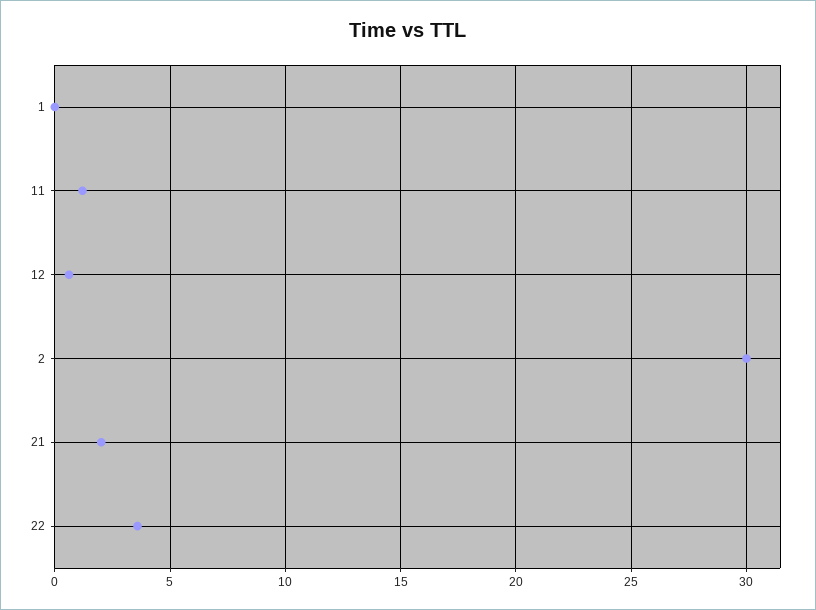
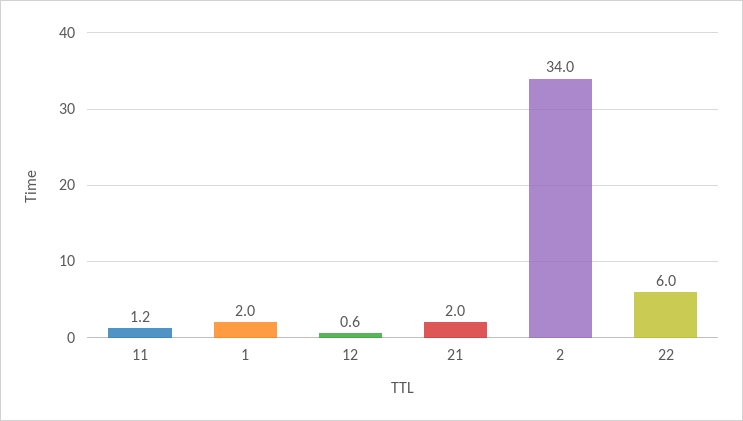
  {
-   "1": 0,
+   "1": 2,
    "11": 1.2,
    "12": 0.6,
-   "2": 30,
+   "2": 34,
    "21": 2,
-   "22": 3.5
+   "22": 6
  }

